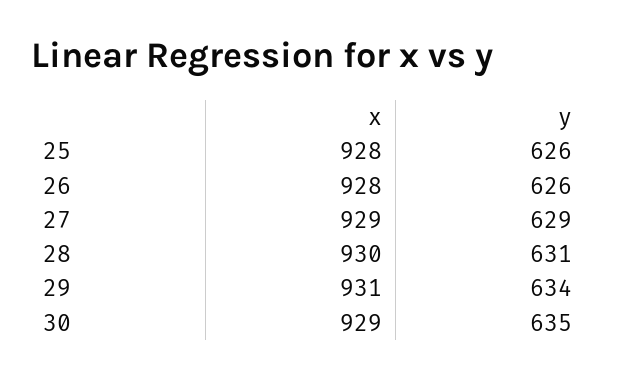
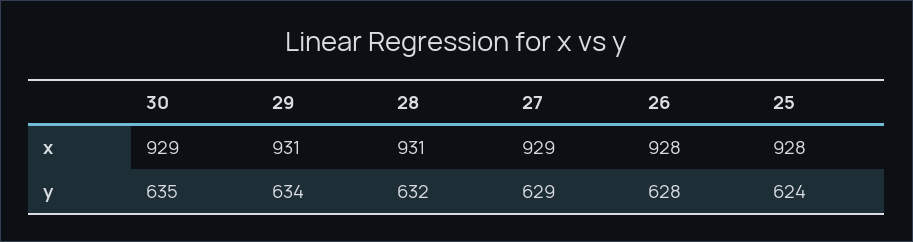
  {
    "x": {
      "25": 928,
      "26": 928,
      "27": 929,
-     "28": 930,
+     "28": 931,
      "29": 931,
      "30": 929
    },
    "y": {
-     "25": 626,
+     "25": 624,
-     "26": 626,
+     "26": 628,
      "27": 629,
-     "28": 631,
+     "28": 632,
      "29": 634,
      "30": 635
    }
  }

